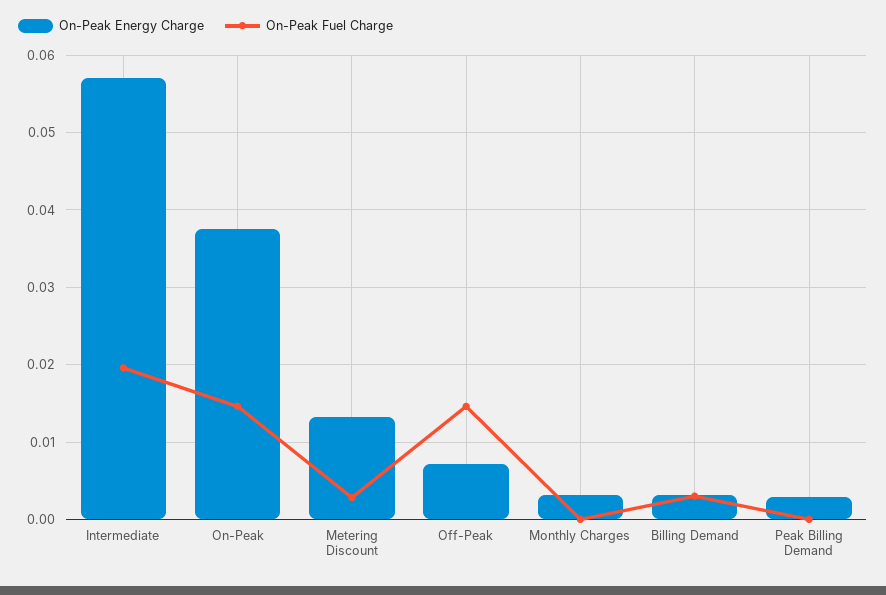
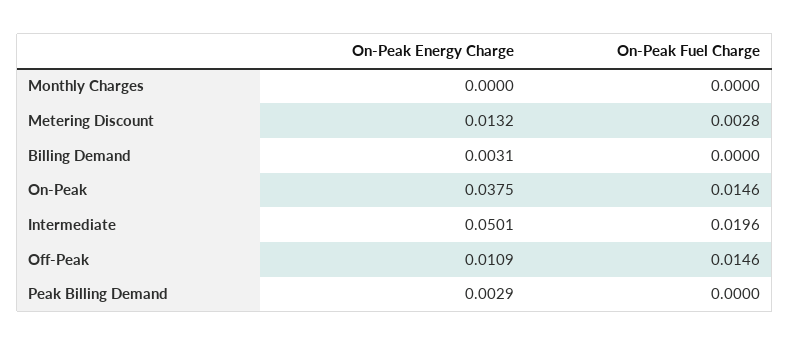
  {
    "On-Peak Energy Charge": {
-     "Intermediate": 0.057,
+     "Intermediate": 0.0501,
      "On-Peak": 0.0375,
      "Metering Discount": 0.0132,
-     "Off-Peak": 0.007,
+     "Off-Peak": 0.0109,
-     "Monthly Charges": 0.003,
+     "Monthly Charges": 0,
      "Billing Demand": 0.0031,
      "Peak Billing Demand": 0.0029
    },
    "On-Peak Fuel Charge": {
      "Intermediate": 0.0196,
      "On-Peak": 0.0146,
      "Metering Discount": 0.0028,
      "Off-Peak": 0.0146,
      "Monthly Charges": 0,
-     "Billing Demand": 0.003,
+     "Billing Demand": 0,
      "Peak Billing Demand": 0
    }
  }

